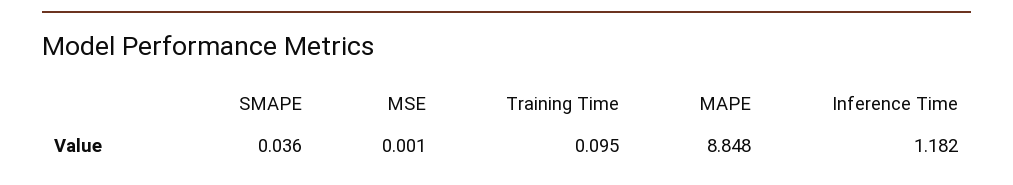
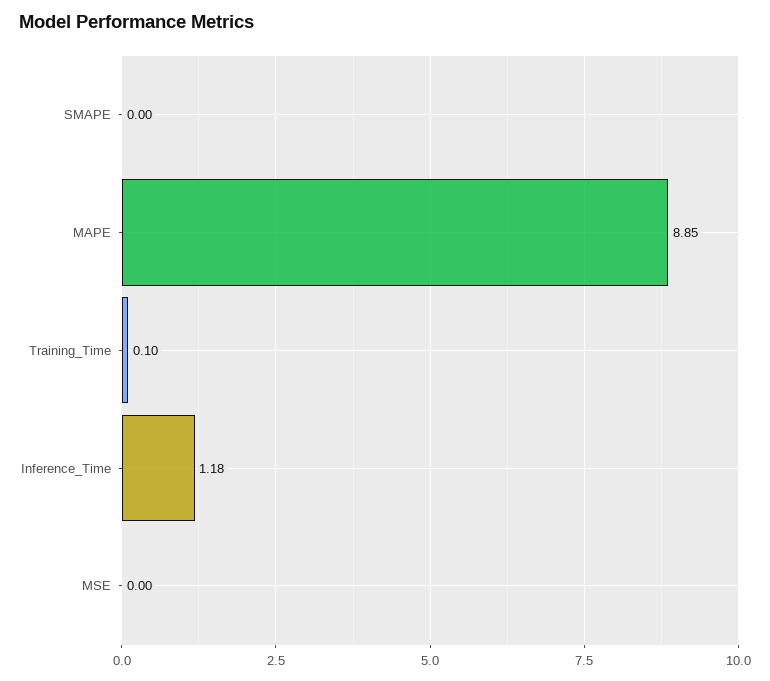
  {
-   "SMAPE": 0.036,
+   "SMAPE": 0,
    "MSE": 0.001,
    "Training Time": 0.095,
    "MAPE": 8.848,
    "Inference Time": 1.182
  }

